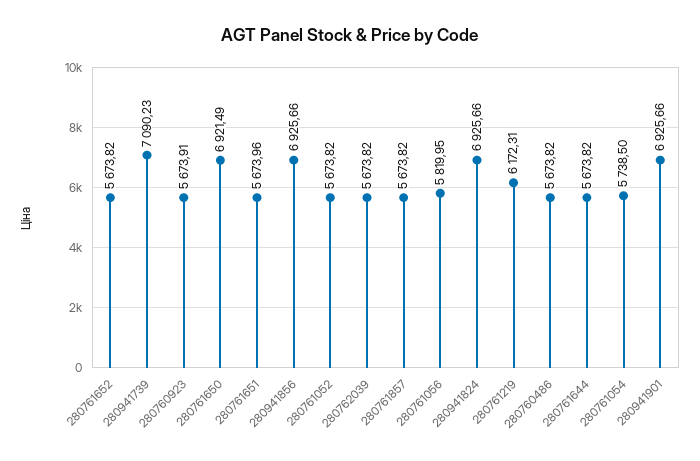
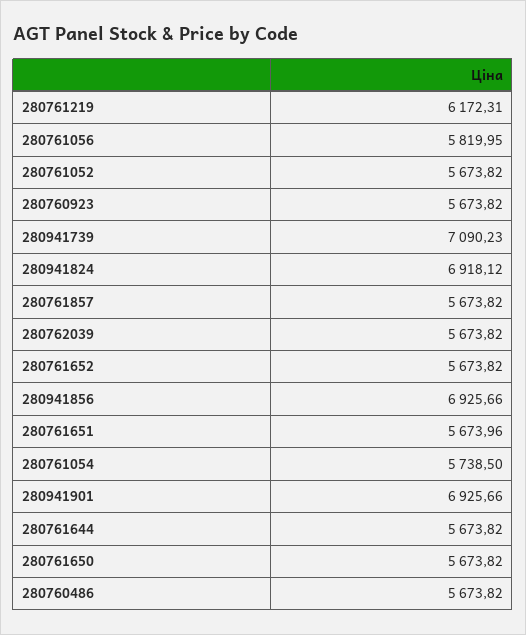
  {
    "280761652": 5673.82,
    "280941739": 7090.23,
-   "280760923": 5673.91,
+   "280760923": 5673.82,
-   "280761650": 6921.49,
+   "280761650": 5673.82,
    "280761651": 5673.96,
    "280941856": 6925.66,
    "280761052": 5673.82,
    "280762039": 5673.82,
    "280761857": 5673.82,
    "280761056": 5819.95,
-   "280941824": 6925.66,
+   "280941824": 6918.12,
    "280761219": 6172.31,
    "280760486": 5673.82,
    "280761644": 5673.82,
    "280761054": 5738.5,
    "280941901": 6925.66
  }

